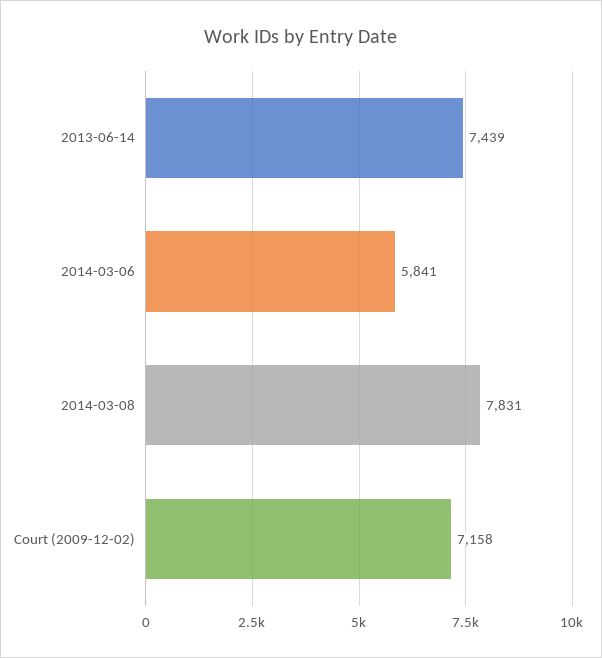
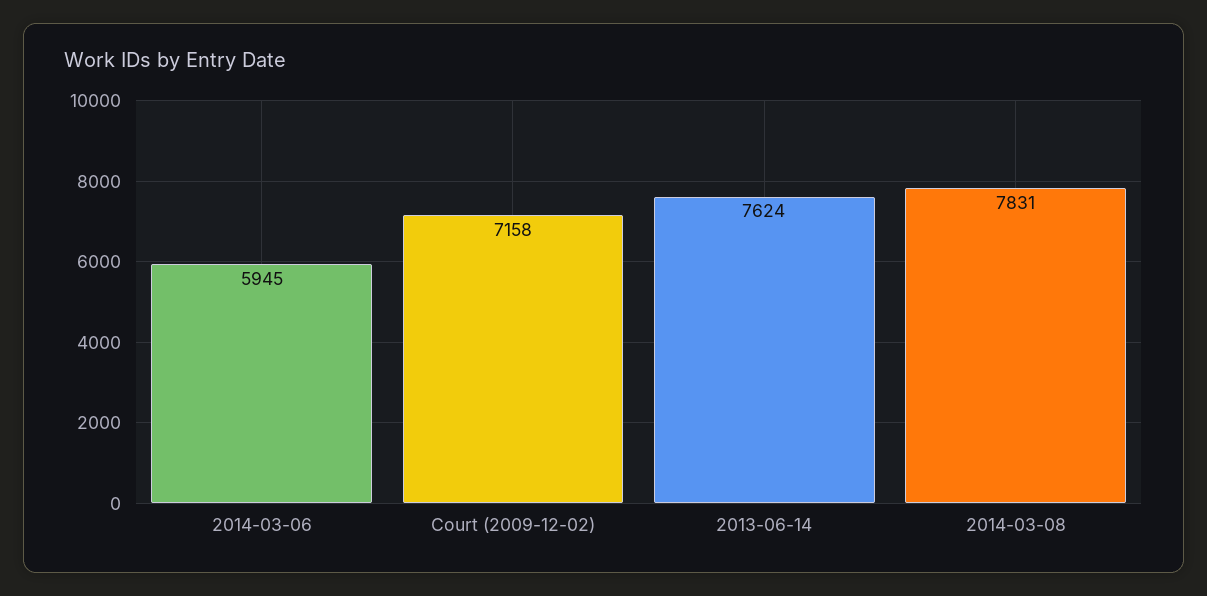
  {
-   "2013-06-14": 7439,
+   "2013-06-14": 7624,
-   "2014-03-06": 5841,
+   "2014-03-06": 5945,
    "2014-03-08": 7831,
    "Court (2009-12-02)": 7158
  }

